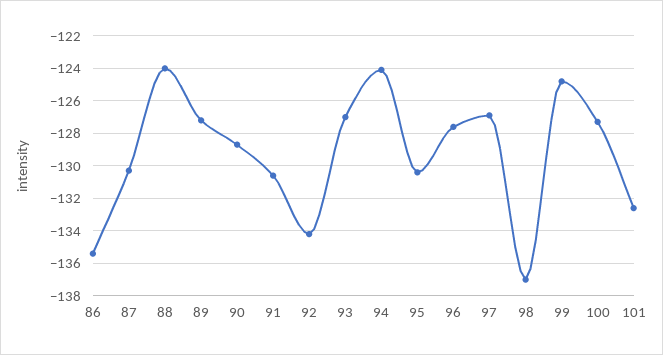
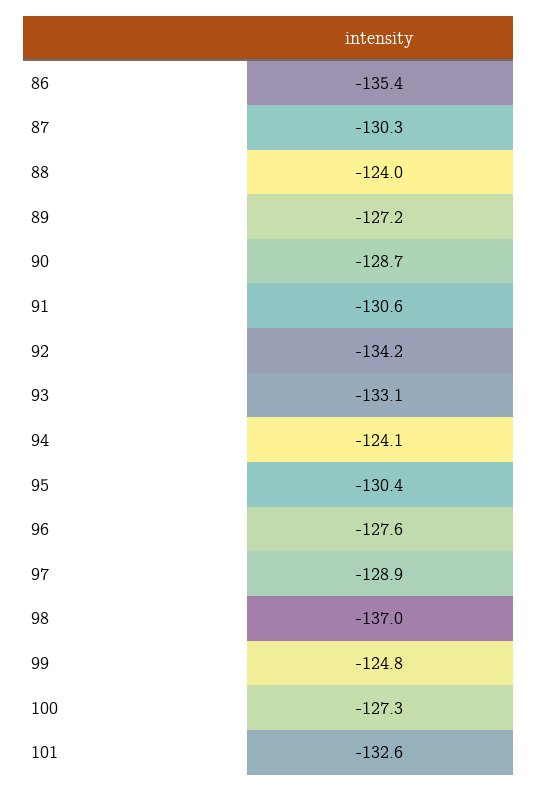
  {
    "86": -135.4,
    "87": -130.3,
    "88": -124,
    "89": -127.2,
    "90": -128.7,
    "91": -130.6,
    "92": -134.2,
-   "93": -127,
+   "93": -133.1,
    "94": -124.1,
    "95": -130.4,
    "96": -127.6,
-   "97": -127,
+   "97": -128.9,
    "98": -137,
    "99": -124.8,
    "100": -127.3,
    "101": -132.6
  }

